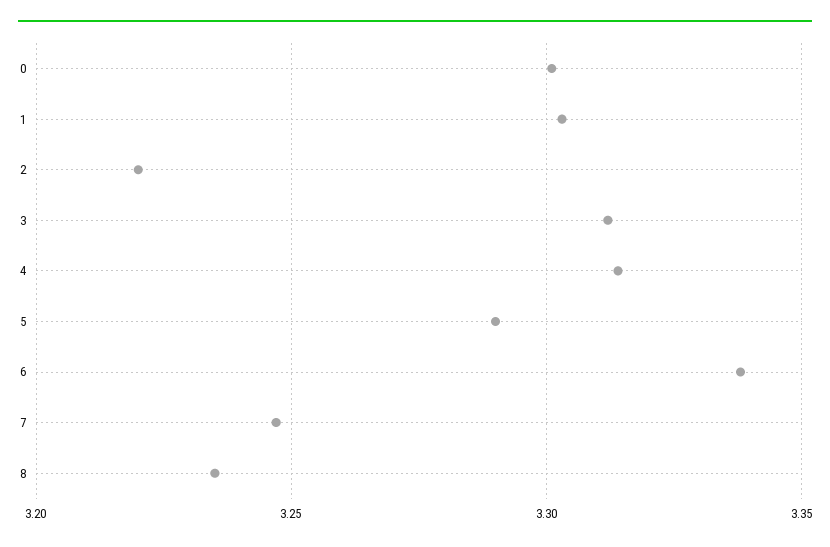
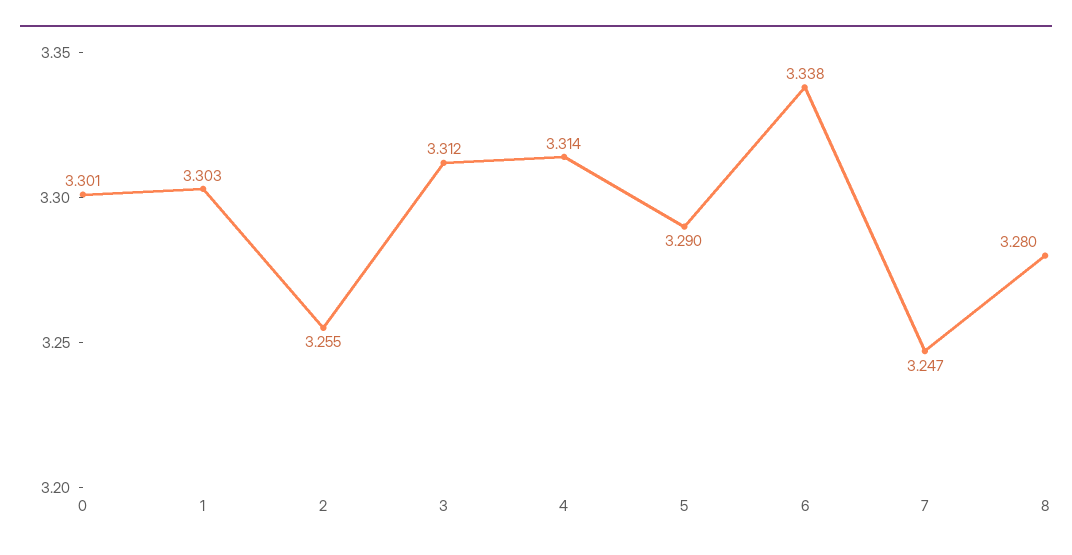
  {
    "0": 3.301,
    "1": 3.303,
-   "2": 3.22,
+   "2": 3.255,
    "3": 3.312,
    "4": 3.314,
    "5": 3.29,
    "6": 3.338,
    "7": 3.247,
-   "8": 3.235
+   "8": 3.28
  }

